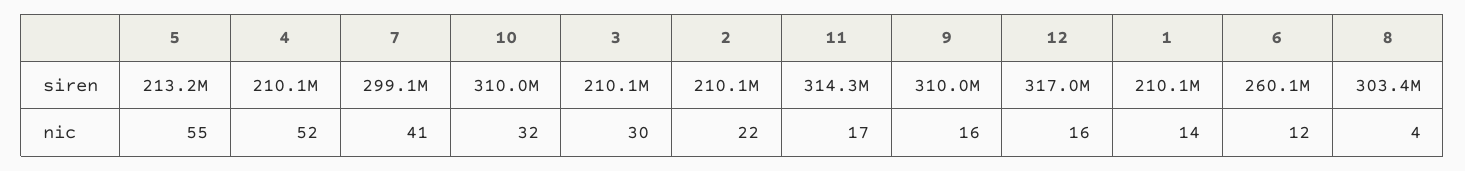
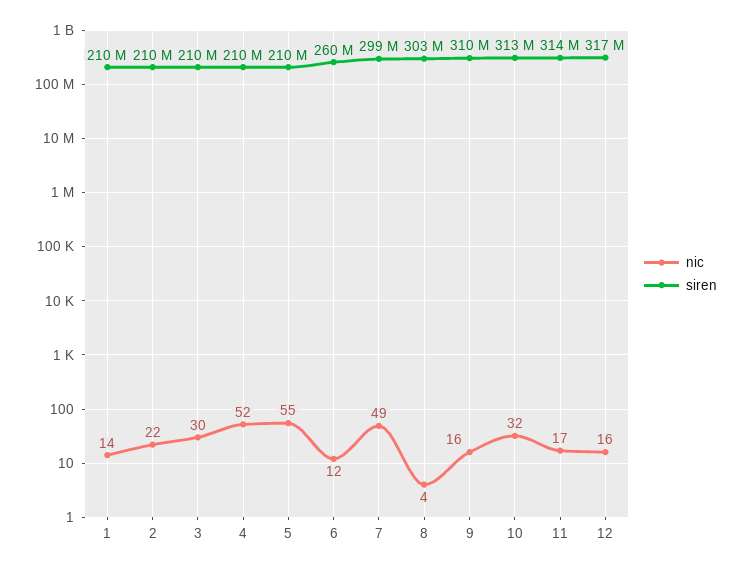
  {
    "siren": {
-     "5": 213200000,
+     "5": 210000000,
      "4": 210100000,
      "7": 299100000,
-     "10": 310000000,
+     "10": 313000000,
      "3": 210100000,
      "2": 210100000,
      "11": 314300000,
      "9": 310000000,
      "12": 317000000,
      "1": 210100000,
      "6": 260100000,
      "8": 303400000
    },
    "nic": {
      "5": 55,
      "4": 52,
-     "7": 41,
+     "7": 49,
      "10": 32,
      "3": 30,
      "2": 22,
      "11": 17,
      "9": 16,
      "12": 16,
      "1": 14,
      "6": 12,
      "8": 4
    }
  }

